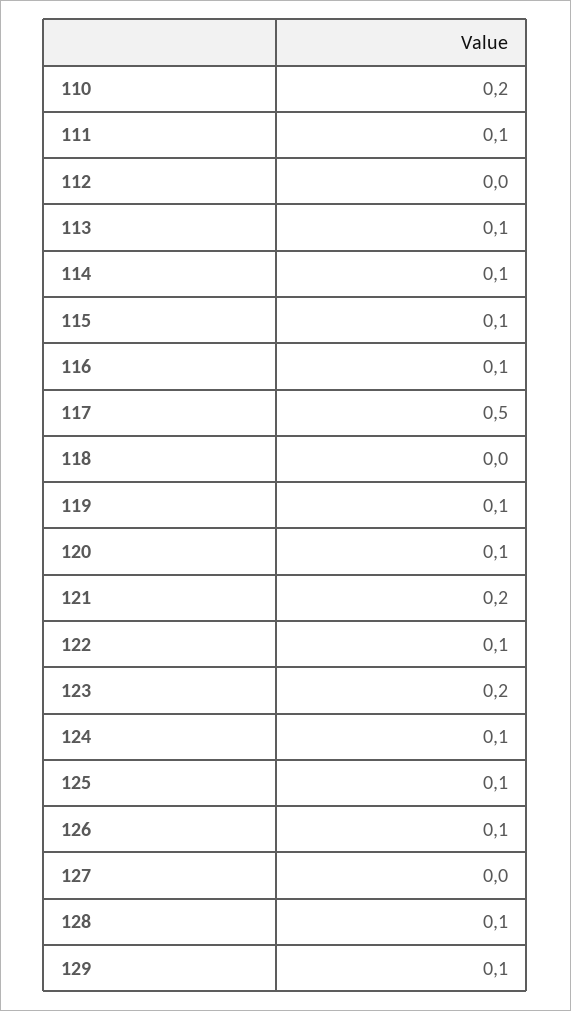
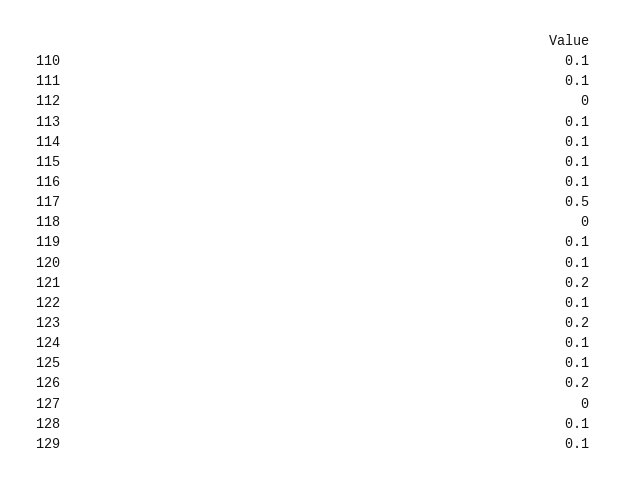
  {
-   "110": 0.2,
+   "110": 0.1,
    "111": 0.1,
    "112": 0,
    "113": 0.1,
    "114": 0.1,
    "115": 0.1,
    "116": 0.1,
    "117": 0.5,
    "118": 0,
    "119": 0.1,
    "120": 0.1,
    "121": 0.2,
    "122": 0.1,
    "123": 0.2,
    "124": 0.1,
    "125": 0.1,
-   "126": 0.1,
+   "126": 0.2,
    "127": 0,
    "128": 0.1,
    "129": 0.1
  }

